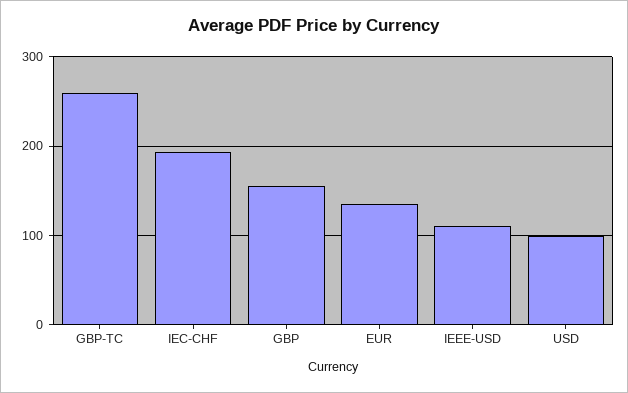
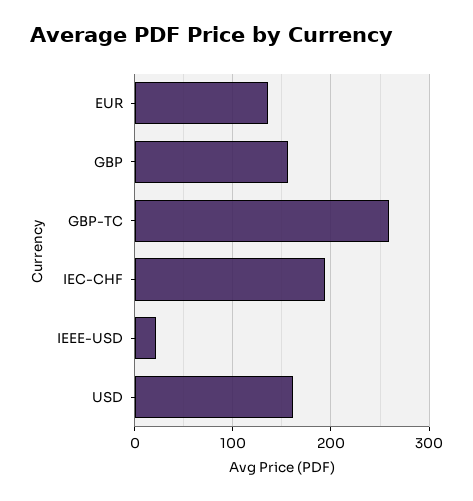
  {
    "GBP-TC": 260,
    "IEC-CHF": 190,
    "GBP": 160,
    "EUR": 140,
-   "IEEE-USD": 110,
+   "IEEE-USD": 20,
-   "USD": 100
+   "USD": 160
  }

